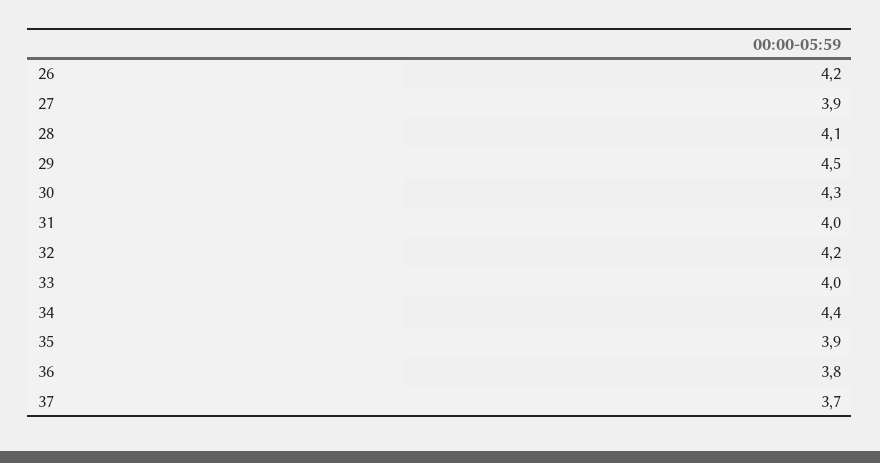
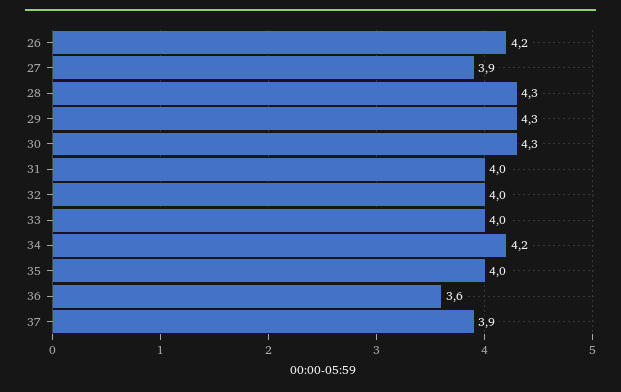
  {
    "26": 4.2,
    "27": 3.9,
-   "28": 4.1,
+   "28": 4.3,
-   "29": 4.5,
+   "29": 4.3,
    "30": 4.3,
    "31": 4,
-   "32": 4.2,
+   "32": 4,
    "33": 4,
-   "34": 4.4,
+   "34": 4.2,
-   "35": 3.9,
+   "35": 4,
-   "36": 3.8,
+   "36": 3.6,
-   "37": 3.7
+   "37": 3.9
  }

